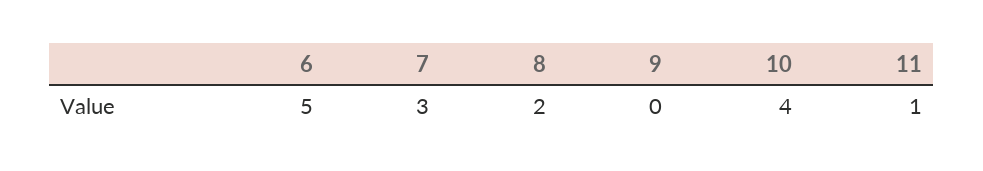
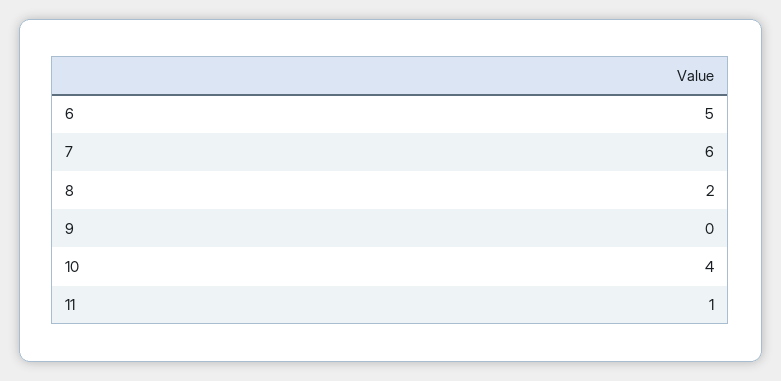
  {
    "6": 5,
-   "7": 3,
+   "7": 6,
    "8": 2,
    "9": 0,
    "10": 4,
    "11": 1
  }

